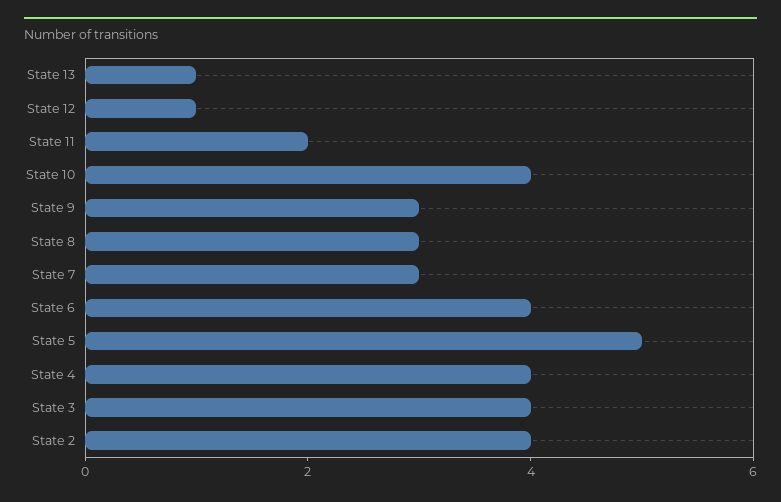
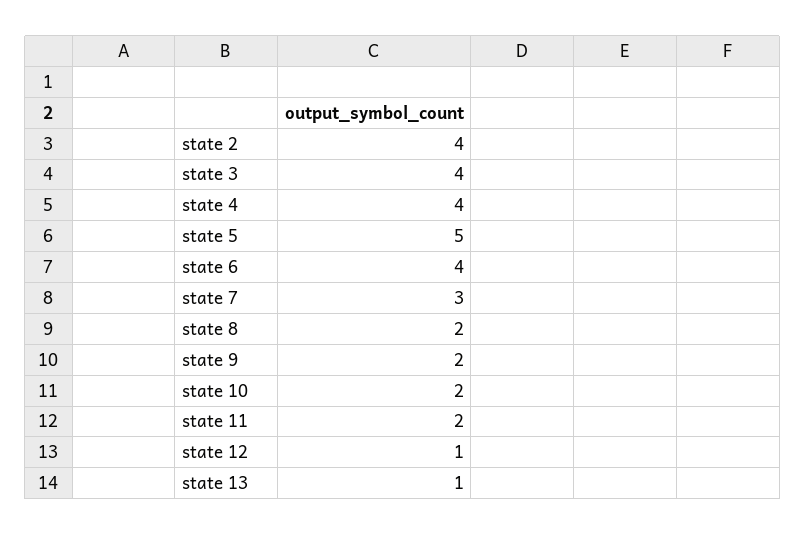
  {
    "State 13": 1,
    "State 12": 1,
    "State 11": 2,
-   "State 10": 4,
+   "State 10": 2,
-   "State 9": 3,
+   "State 9": 2,
-   "State 8": 3,
+   "State 8": 2,
    "State 7": 3,
    "State 6": 4,
    "State 5": 5,
    "State 4": 4,
    "State 3": 4,
    "State 2": 4
  }

